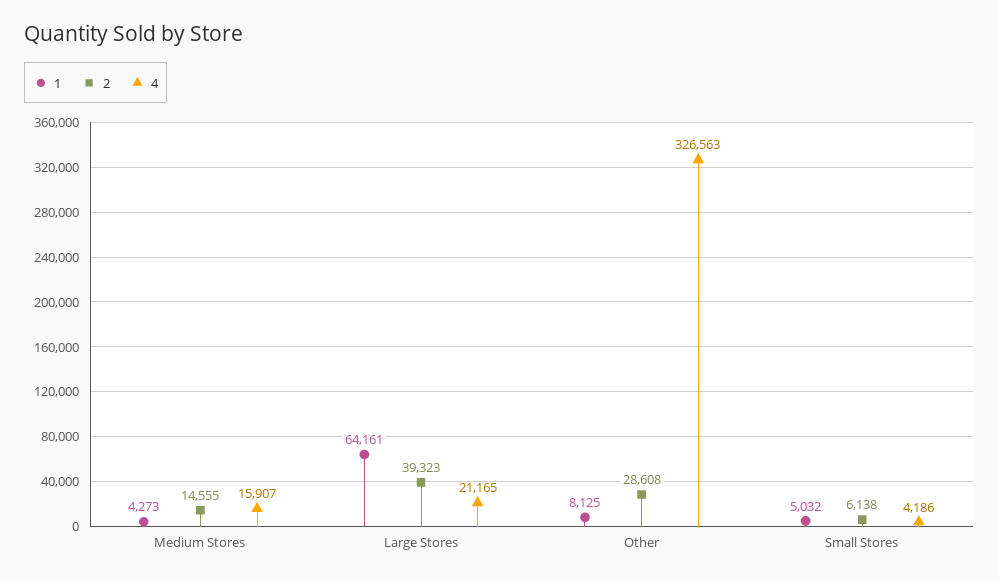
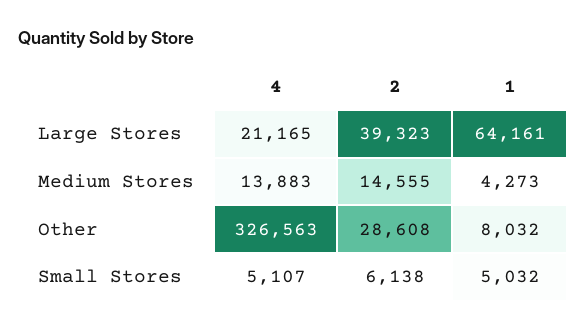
  {
    "1": {
      "Medium Stores": 4273,
      "Large Stores": 64161,
-     "Other": 8125,
+     "Other": 8032,
      "Small Stores": 5032
    },
    "2": {
      "Medium Stores": 14555,
      "Large Stores": 39323,
      "Other": 28608,
      "Small Stores": 6138
    },
    "4": {
-     "Medium Stores": 15907,
+     "Medium Stores": 13883,
      "Large Stores": 21165,
      "Other": 326563,
-     "Small Stores": 4186
+     "Small Stores": 5107
    }
  }

